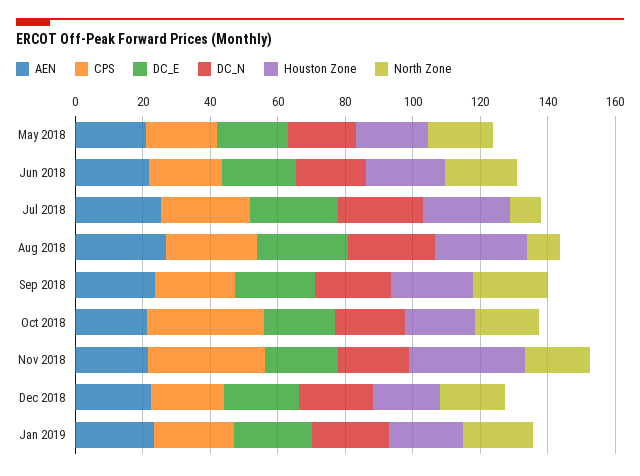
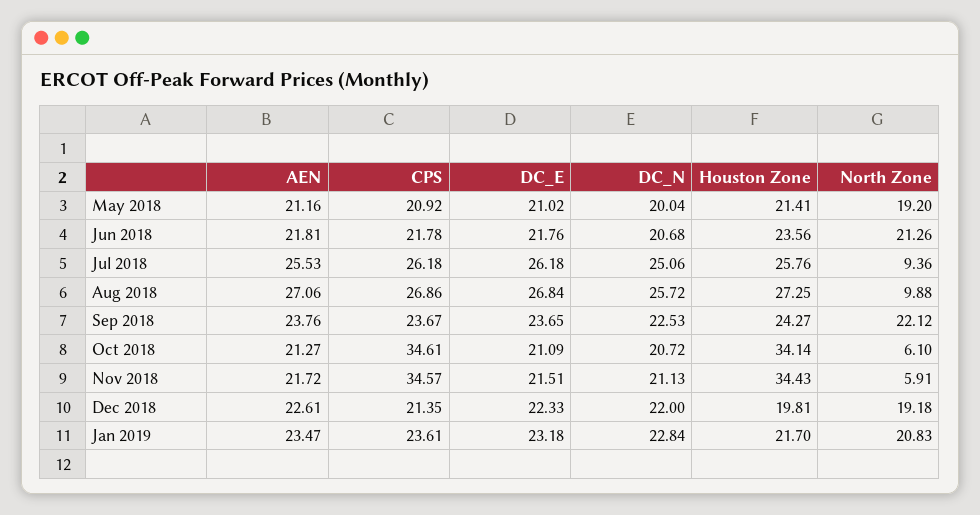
  {
    "AEN": {
      "May 2018": 21.16,
      "Jun 2018": 21.81,
      "Jul 2018": 25.53,
      "Aug 2018": 27.06,
      "Sep 2018": 23.76,
      "Oct 2018": 21.27,
      "Nov 2018": 21.72,
      "Dec 2018": 22.61,
      "Jan 2019": 23.47
    },
    "CPS": {
      "May 2018": 20.92,
      "Jun 2018": 21.78,
      "Jul 2018": 26.18,
      "Aug 2018": 26.86,
      "Sep 2018": 23.67,
      "Oct 2018": 34.61,
      "Nov 2018": 34.57,
      "Dec 2018": 21.35,
      "Jan 2019": 23.61
    },
    "DC_E": {
      "May 2018": 21.02,
      "Jun 2018": 21.76,
      "Jul 2018": 26.18,
      "Aug 2018": 26.84,
      "Sep 2018": 23.65,
      "Oct 2018": 21.09,
      "Nov 2018": 21.51,
      "Dec 2018": 22.33,
      "Jan 2019": 23.18
    },
    "DC_N": {
      "May 2018": 20.04,
      "Jun 2018": 20.68,
      "Jul 2018": 25.06,
      "Aug 2018": 25.72,
      "Sep 2018": 22.53,
      "Oct 2018": 20.72,
      "Nov 2018": 21.13,
      "Dec 2018": 22,
      "Jan 2019": 22.84
    },
    "Houston Zone": {
      "May 2018": 21.41,
      "Jun 2018": 23.56,
      "Jul 2018": 25.76,
      "Aug 2018": 27.25,
      "Sep 2018": 24.27,
-     "Oct 2018": 20,
+     "Oct 2018": 34.14,
      "Nov 2018": 34.43,
      "Dec 2018": 19.81,
      "Jan 2019": 21.7
    },
    "North Zone": {
      "May 2018": 19.2,
      "Jun 2018": 21.26,
      "Jul 2018": 9.36,
      "Aug 2018": 9.88,
      "Sep 2018": 22.12,
-     "Oct 2018": 20,
+     "Oct 2018": 6.1,
-     "Nov 2018": 20,
+     "Nov 2018": 5.91,
      "Dec 2018": 19.18,
      "Jan 2019": 20.83
    }
  }

